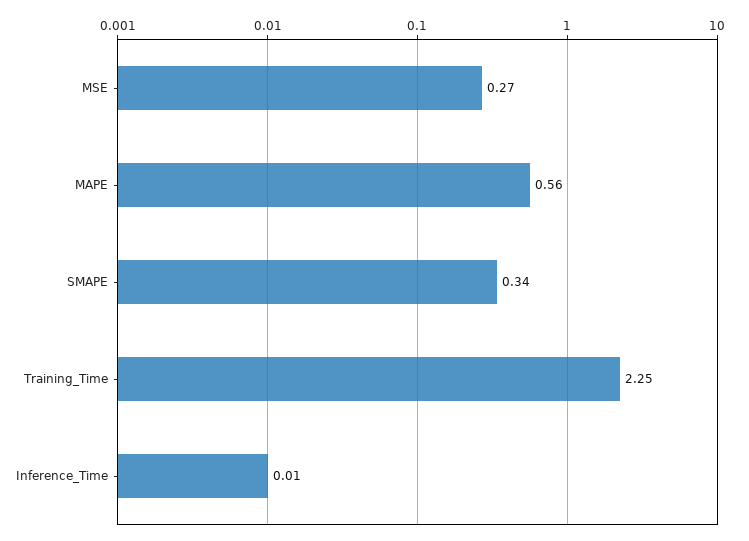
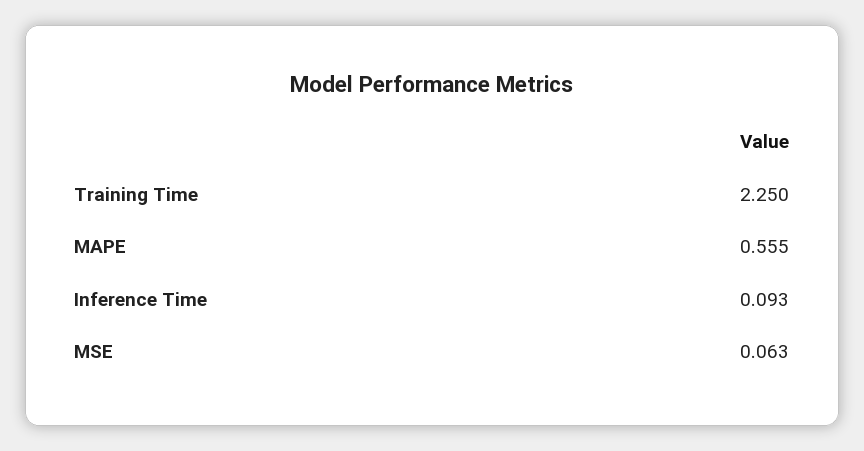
  {
-   "MSE": 0.27,
+   "MSE": 0.063,
    "MAPE": 0.555,
-   "SMAPE": 0.34,
    "Training_Time": 2.25,
-   "Inference_Time": 0.01
+   "Inference_Time": 0.093
  }

